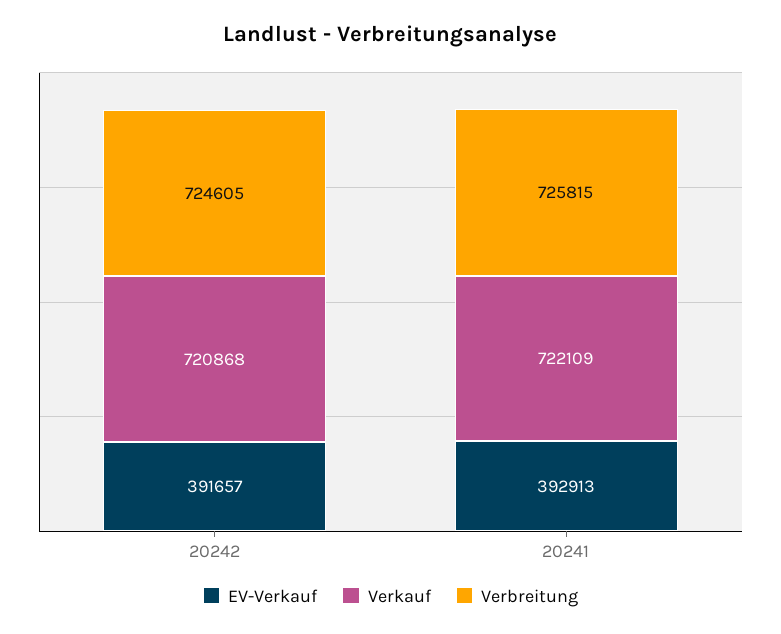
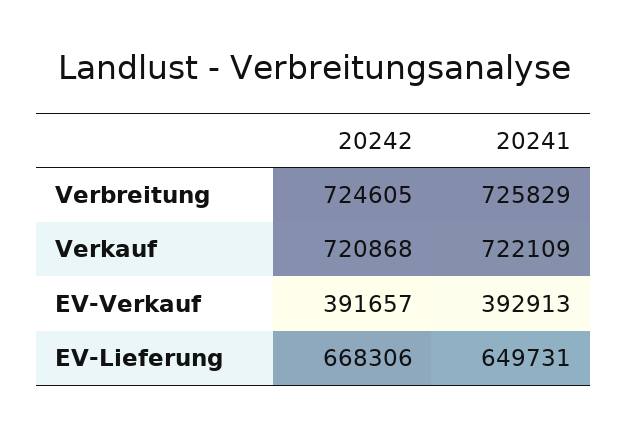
  {
    "EV-Verkauf": {
      "20242": 391657,
      "20241": 392913
    },
    "Verkauf": {
      "20242": 720868,
      "20241": 722109
    },
    "Verbreitung": {
      "20242": 724605,
-     "20241": 725815
+     "20241": 725829
-   }
+   },
+   "EV-Lieferung": {
+     "20242": 668306,
+     "20241": 649731
+   }
  }

